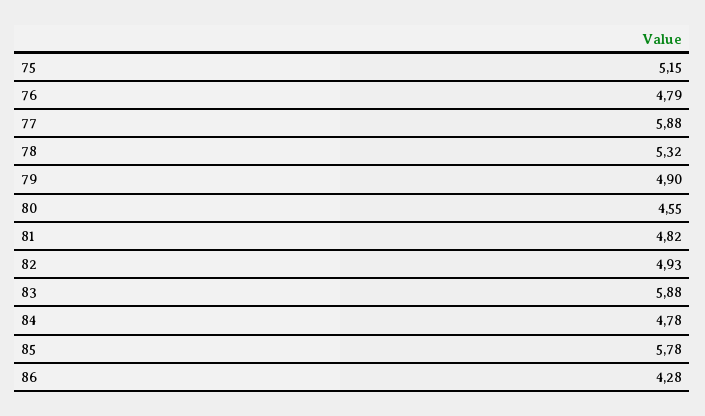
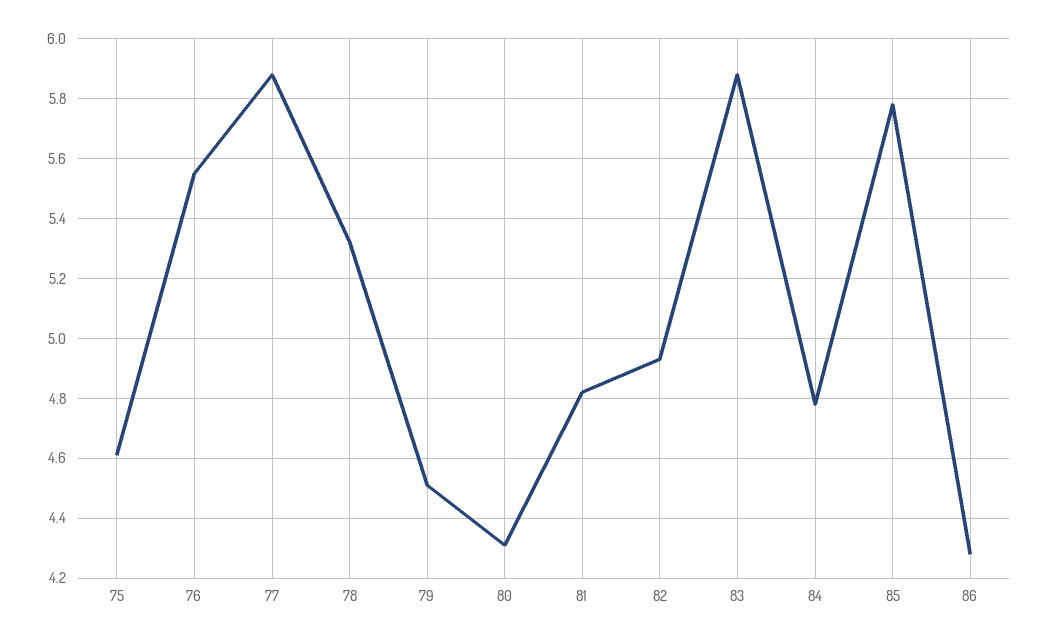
  {
-   "75": 5.15,
+   "75": 4.6,
-   "76": 4.79,
+   "76": 5.55,
    "77": 5.88,
    "78": 5.32,
-   "79": 4.9,
+   "79": 4.5,
-   "80": 4.55,
+   "80": 4.3,
    "81": 4.82,
    "82": 4.93,
    "83": 5.88,
    "84": 4.78,
    "85": 5.78,
    "86": 4.28
  }

